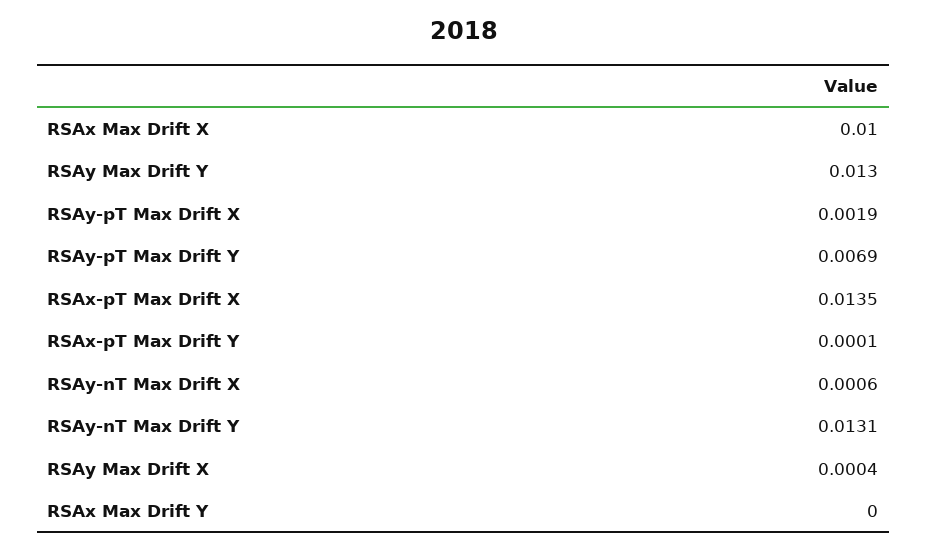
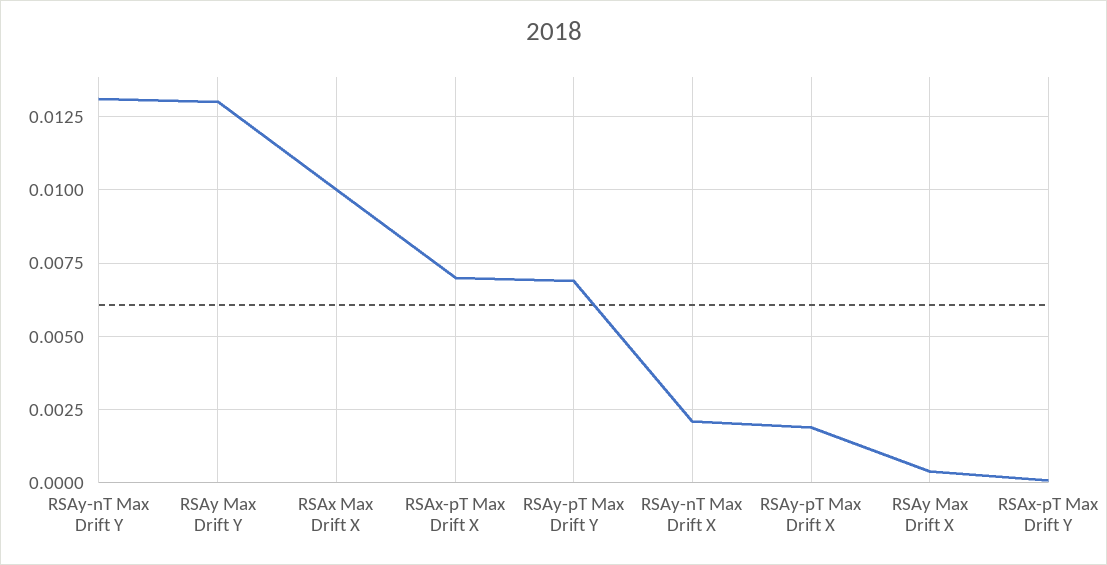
  {
    "RSAx Max Drift X": 0.01,
    "RSAy Max Drift Y": 0.013,
    "RSAy-pT Max Drift X": 0.0019,
    "RSAy-pT Max Drift Y": 0.0069,
-   "RSAx-pT Max Drift X": 0.0135,
+   "RSAx-pT Max Drift X": 0.007,
    "RSAx-pT Max Drift Y": 0.0001,
-   "RSAy-nT Max Drift X": 0.0006,
+   "RSAy-nT Max Drift X": 0.002,
    "RSAy-nT Max Drift Y": 0.0131,
-   "RSAy Max Drift X": 0.0004,
+   "RSAy Max Drift X": 0.0004
-   "RSAx Max Drift Y": 0
  }

